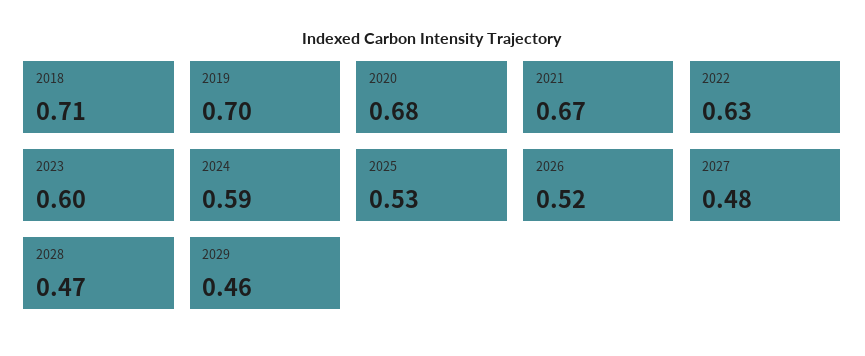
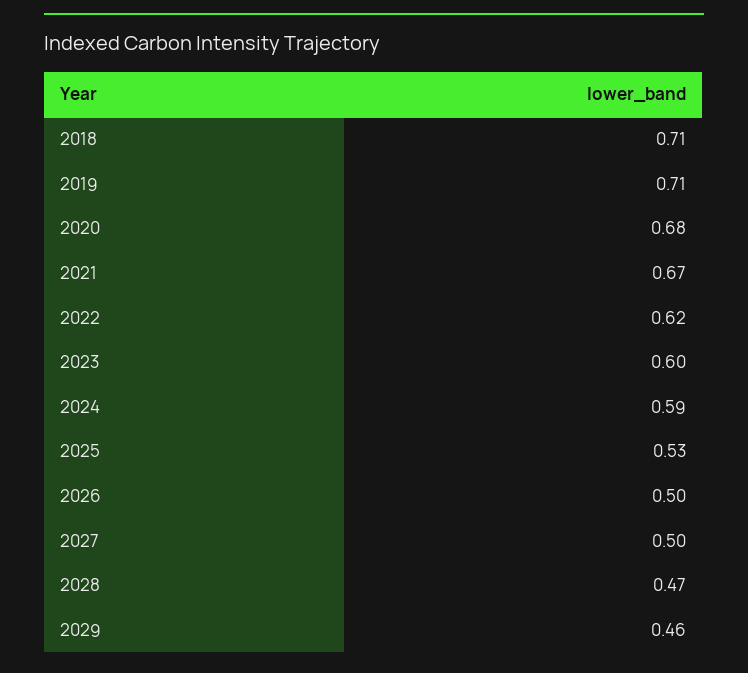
  {
    "2018": 0.71,
-   "2019": 0.7,
+   "2019": 0.71,
    "2020": 0.68,
    "2021": 0.67,
-   "2022": 0.63,
+   "2022": 0.62,
    "2023": 0.6,
    "2024": 0.59,
    "2025": 0.53,
-   "2026": 0.52,
+   "2026": 0.5,
-   "2027": 0.48,
+   "2027": 0.5,
    "2028": 0.47,
    "2029": 0.46
  }

